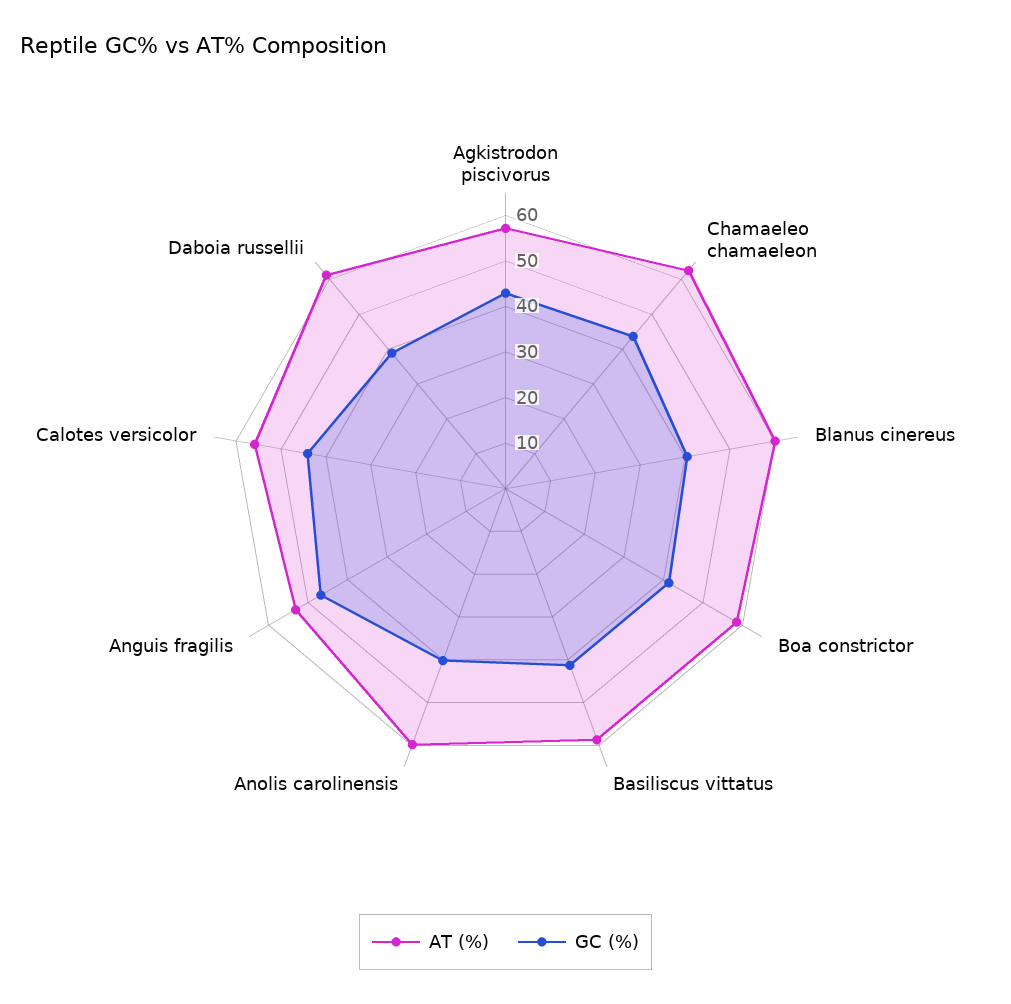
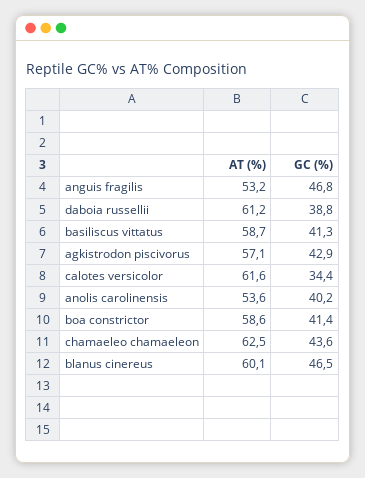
  {
    "AT (%)": {
      "Agkistrodon piscivorus": 57.1,
      "Chamaeleo chamaeleon": 62.5,
      "Blanus cinereus": 60.1,
      "Boa constrictor": 58.6,
      "Basiliscus vittatus": 58.7,
-     "Anolis carolinensis": 60,
+     "Anolis carolinensis": 53.6,
      "Anguis fragilis": 53.2,
-     "Calotes versicolor": 56,
+     "Calotes versicolor": 61.6,
      "Daboia russellii": 61.2
    },
    "GC (%)": {
      "Agkistrodon piscivorus": 42.9,
      "Chamaeleo chamaeleon": 43.6,
-     "Blanus cinereus": 40,
+     "Blanus cinereus": 46.5,
      "Boa constrictor": 41.4,
      "Basiliscus vittatus": 41.3,
      "Anolis carolinensis": 40.2,
      "Anguis fragilis": 46.8,
-     "Calotes versicolor": 44,
+     "Calotes versicolor": 34.4,
      "Daboia russellii": 38.8
    }
  }

